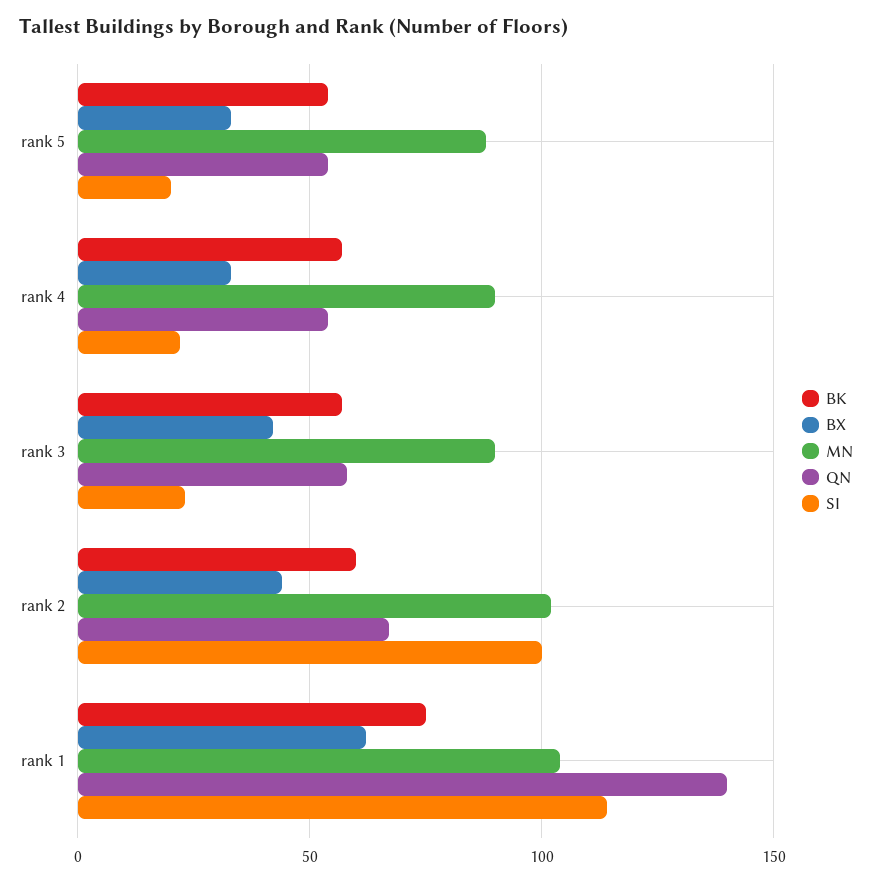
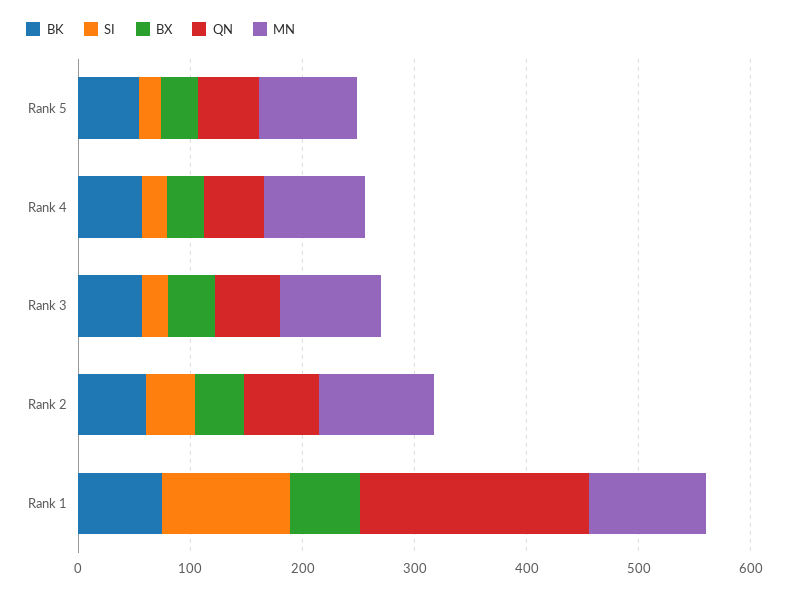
  {
    "BK": {
      "rank 5": 55,
      "rank 4": 55,
      "rank 3": 55,
      "rank 2": 60,
      "rank 1": 75
    },
    "BX": {
      "rank 5": 35,
      "rank 4": 35,
      "rank 3": 40,
      "rank 2": 45,
      "rank 1": 60
    },
    "MN": {
      "rank 5": 90,
      "rank 4": 90,
      "rank 3": 90,
      "rank 2": 100,
      "rank 1": 105
    },
    "QN": {
      "rank 5": 55,
      "rank 4": 55,
      "rank 3": 60,
      "rank 2": 65,
-     "rank 1": 140
+     "rank 1": 200
    },
    "SI": {
      "rank 5": 20,
      "rank 4": 20,
      "rank 3": 25,
-     "rank 2": 100,
+     "rank 2": 40,
      "rank 1": 115
    }
  }

